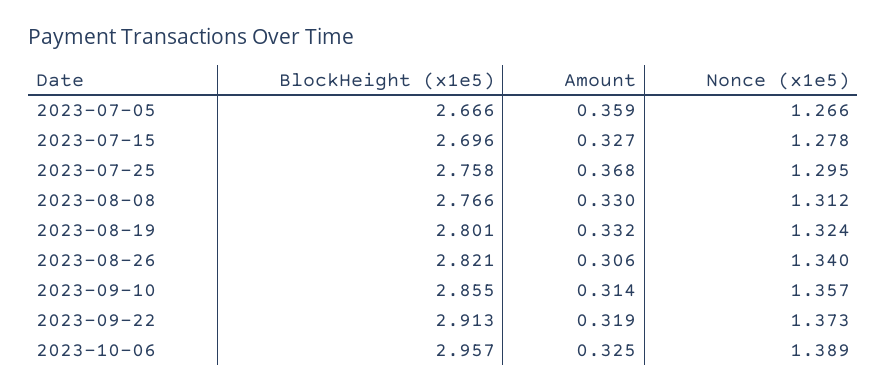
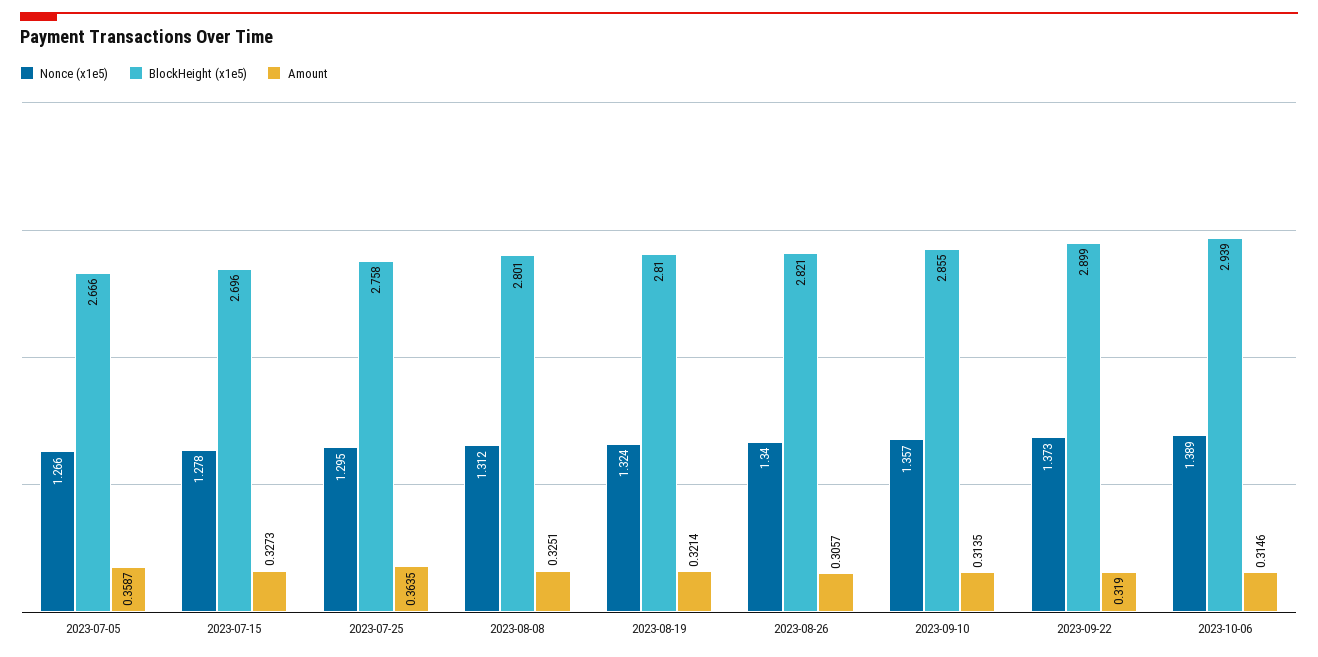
  {
    "BlockHeight (x1e5)": {
      "2023-07-05": 2.666,
      "2023-07-15": 2.696,
      "2023-07-25": 2.758,
-     "2023-08-08": 2.766,
+     "2023-08-08": 2.801,
-     "2023-08-19": 2.801,
+     "2023-08-19": 2.81,
      "2023-08-26": 2.821,
      "2023-09-10": 2.855,
-     "2023-09-22": 2.913,
+     "2023-09-22": 2.899,
-     "2023-10-06": 2.957
+     "2023-10-06": 2.939
    },
    "Amount": {
      "2023-07-05": 0.3587,
      "2023-07-15": 0.3273,
-     "2023-07-25": 0.368,
+     "2023-07-25": 0.3635,
-     "2023-08-08": 0.33,
+     "2023-08-08": 0.3251,
-     "2023-08-19": 0.332,
+     "2023-08-19": 0.3214,
      "2023-08-26": 0.3057,
      "2023-09-10": 0.3135,
      "2023-09-22": 0.319,
-     "2023-10-06": 0.325
+     "2023-10-06": 0.3146
    },
    "Nonce (x1e5)": {
      "2023-07-05": 1.266,
      "2023-07-15": 1.278,
      "2023-07-25": 1.295,
      "2023-08-08": 1.312,
      "2023-08-19": 1.324,
      "2023-08-26": 1.34,
      "2023-09-10": 1.357,
      "2023-09-22": 1.373,
      "2023-10-06": 1.389
    }
  }

